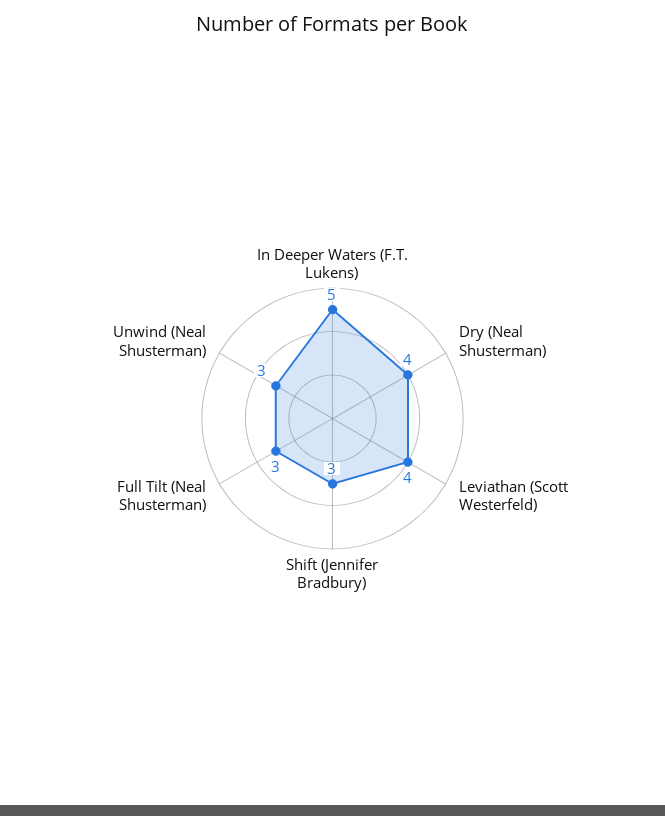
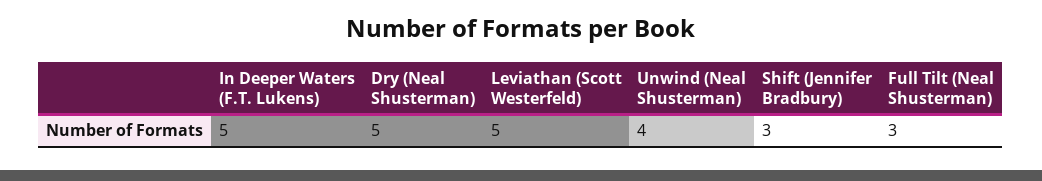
  {
    "In Deeper Waters (F.T. Lukens)": 5,
-   "Dry (Neal Shusterman)": 4,
+   "Dry (Neal Shusterman)": 5,
-   "Leviathan (Scott Westerfeld)": 4,
+   "Leviathan (Scott Westerfeld)": 5,
    "Shift (Jennifer Bradbury)": 3,
    "Full Tilt (Neal Shusterman)": 3,
-   "Unwind (Neal Shusterman)": 3
+   "Unwind (Neal Shusterman)": 4
  }

